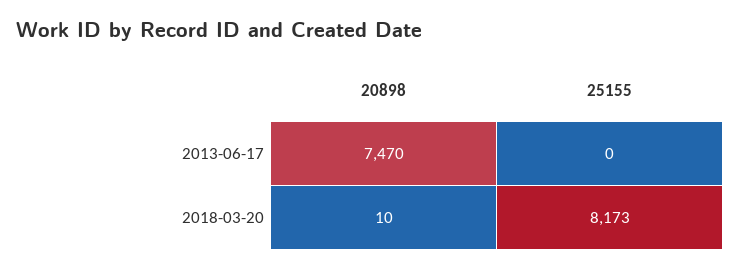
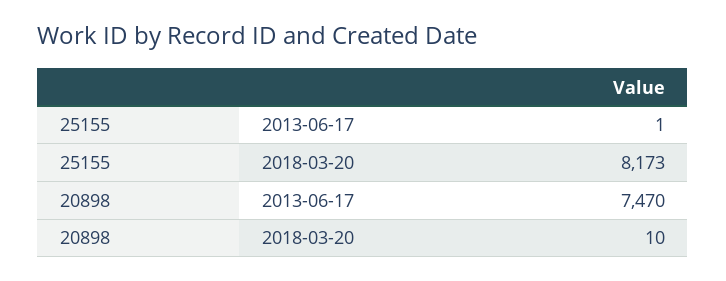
  {
    "20898": {
      "2013-06-17": 7470,
      "2018-03-20": 10
    },
    "25155": {
-     "2013-06-17": 0,
+     "2013-06-17": 1,
      "2018-03-20": 8173
    }
  }

